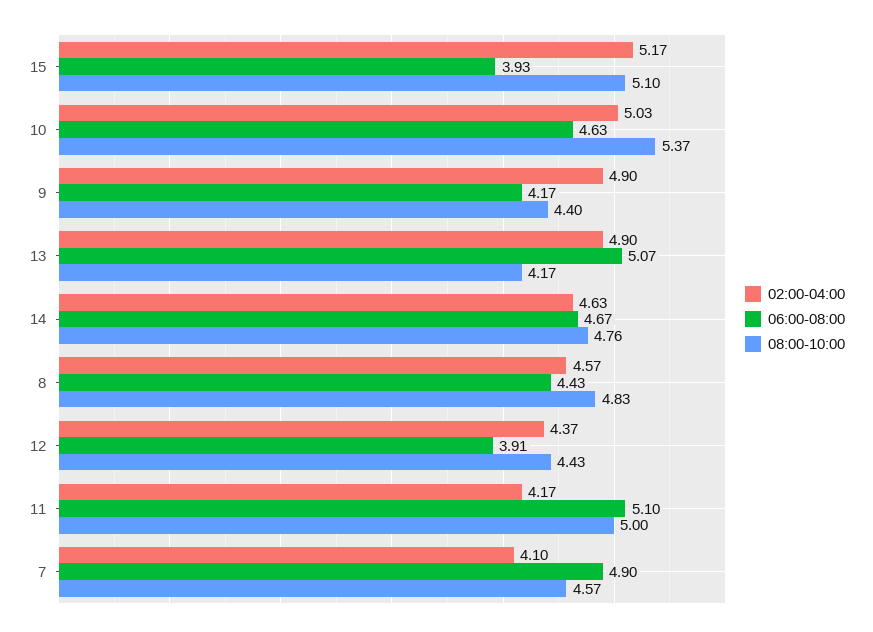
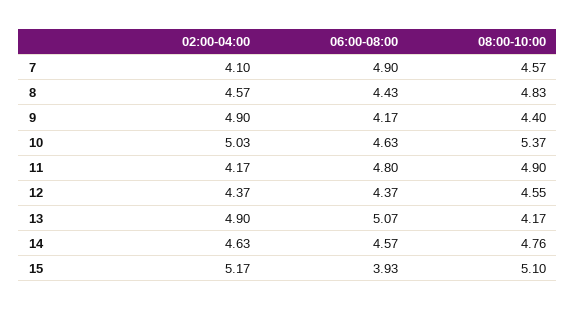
  {
    "02:00-04:00": {
      "15": 5.17,
      "10": 5.03,
      "9": 4.9,
      "13": 4.9,
      "14": 4.63,
      "8": 4.57,
      "12": 4.37,
      "11": 4.17,
      "7": 4.1
    },
    "06:00-08:00": {
      "15": 3.93,
      "10": 4.63,
      "9": 4.17,
      "13": 5.07,
-     "14": 4.67,
+     "14": 4.57,
      "8": 4.43,
-     "12": 3.91,
+     "12": 4.37,
-     "11": 5.1,
+     "11": 4.8,
      "7": 4.9
    },
    "08:00-10:00": {
      "15": 5.1,
      "10": 5.37,
      "9": 4.4,
      "13": 4.17,
      "14": 4.76,
      "8": 4.83,
-     "12": 4.43,
+     "12": 4.55,
-     "11": 5,
+     "11": 4.9,
      "7": 4.57
    }
  }

